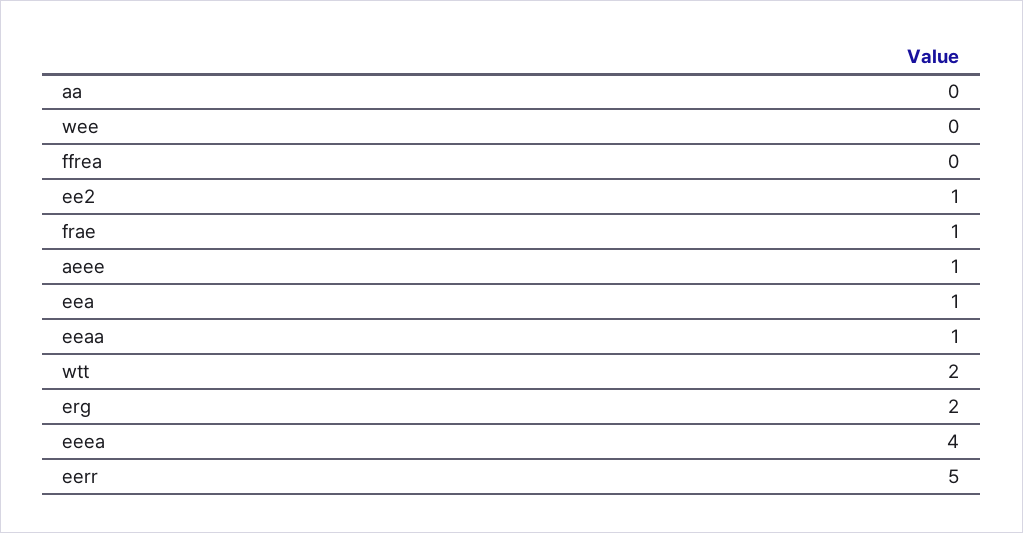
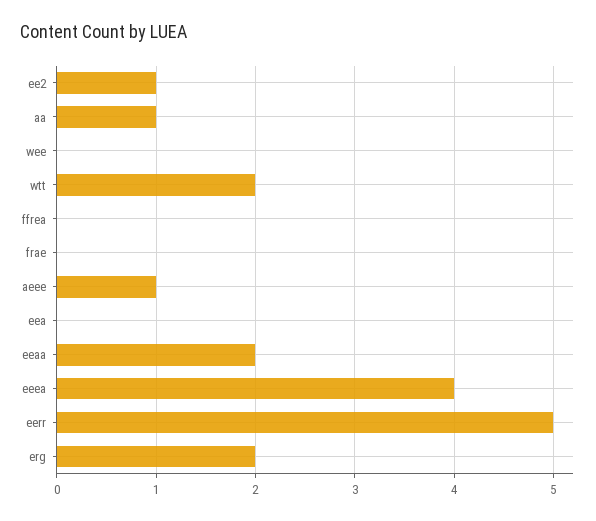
  {
-   "aa": 0,
+   "aa": 1,
    "wee": 0,
    "ffrea": 0,
    "ee2": 1,
-   "frae": 1,
+   "frae": 0,
    "aeee": 1,
-   "eea": 1,
+   "eea": 0,
-   "eeaa": 1,
+   "eeaa": 2,
    "wtt": 2,
    "erg": 2,
    "eeea": 4,
    "eerr": 5
  }

